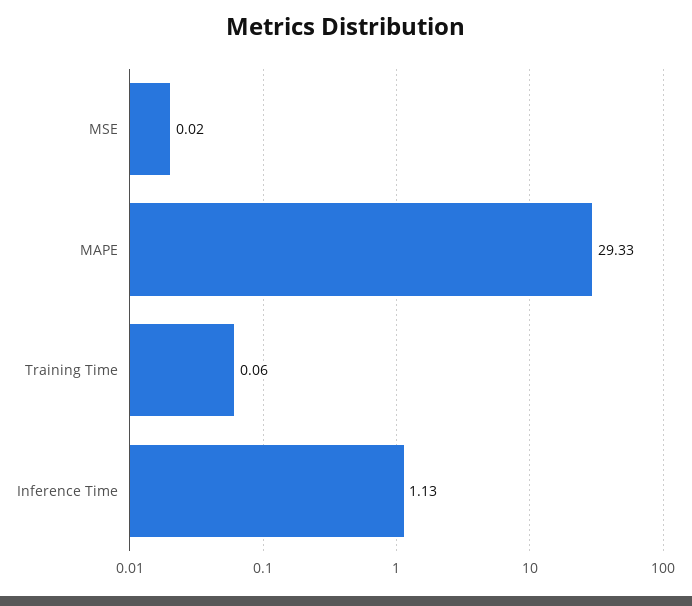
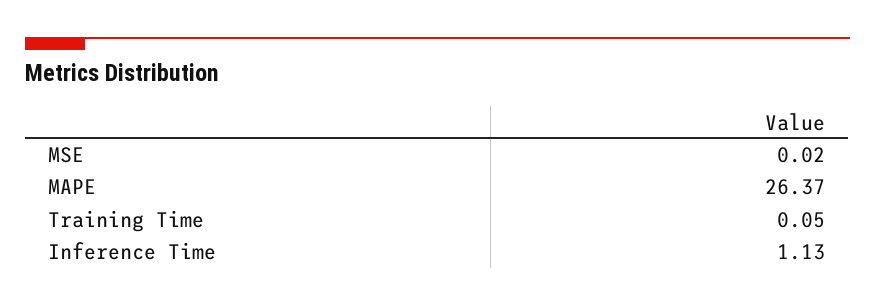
  {
    "MSE": 0.02,
-   "MAPE": 29.33,
+   "MAPE": 26.37,
-   "Training Time": 0.06,
+   "Training Time": 0.05,
    "Inference Time": 1.13
  }

